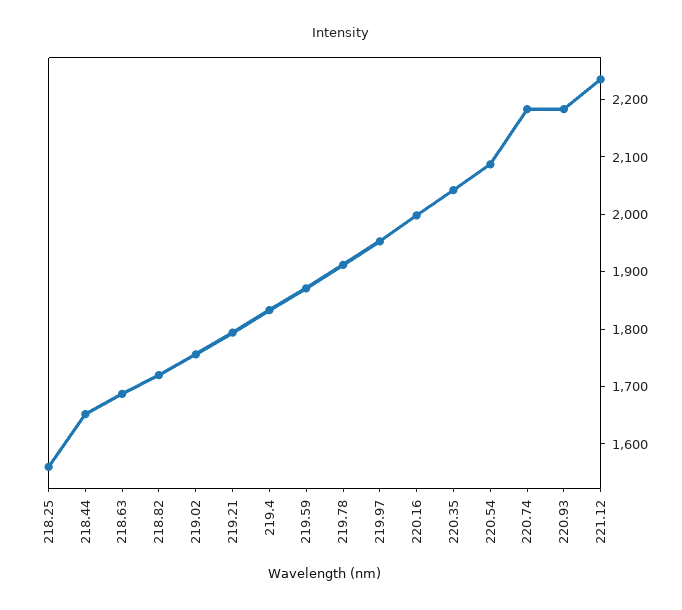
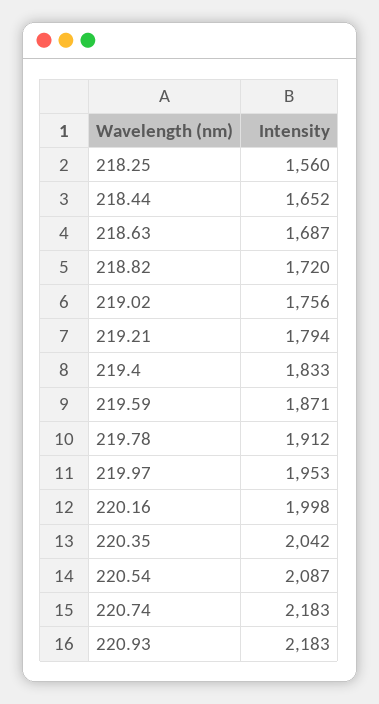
  {
    "218.25": 1560,
    "218.44": 1652,
    "218.63": 1687,
    "218.82": 1720,
    "219.02": 1756,
    "219.21": 1794,
    "219.4": 1833,
    "219.59": 1871,
    "219.78": 1912,
    "219.97": 1953,
    "220.16": 1998,
    "220.35": 2042,
    "220.54": 2087,
    "220.74": 2183,
-   "220.93": 2183,
+   "220.93": 2183
-   "221.12": 2240
  }

